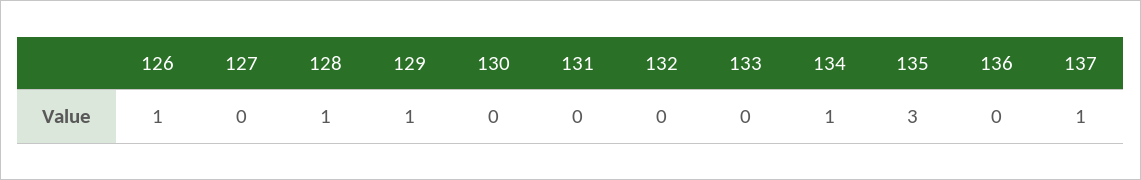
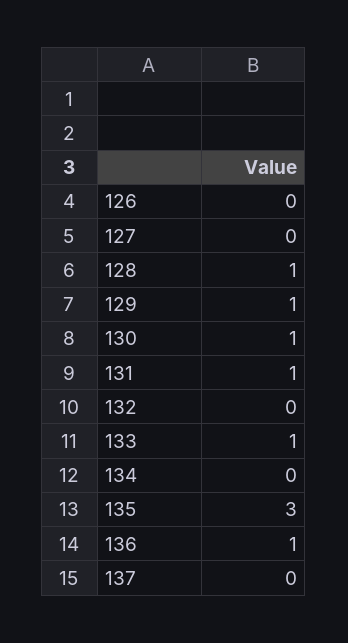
  {
-   "126": 1,
+   "126": 0,
    "127": 0,
    "128": 1,
    "129": 1,
-   "130": 0,
+   "130": 1,
-   "131": 0,
+   "131": 1,
    "132": 0,
-   "133": 0,
+   "133": 1,
-   "134": 1,
+   "134": 0,
    "135": 3,
-   "136": 0,
+   "136": 1,
-   "137": 1
+   "137": 0
  }

